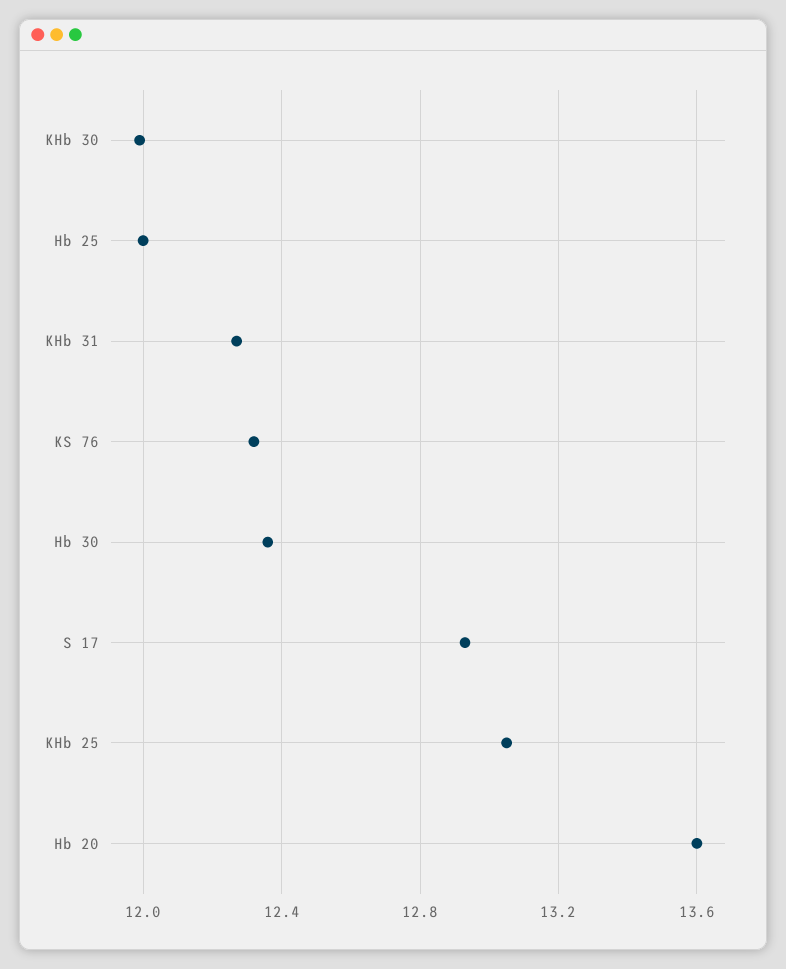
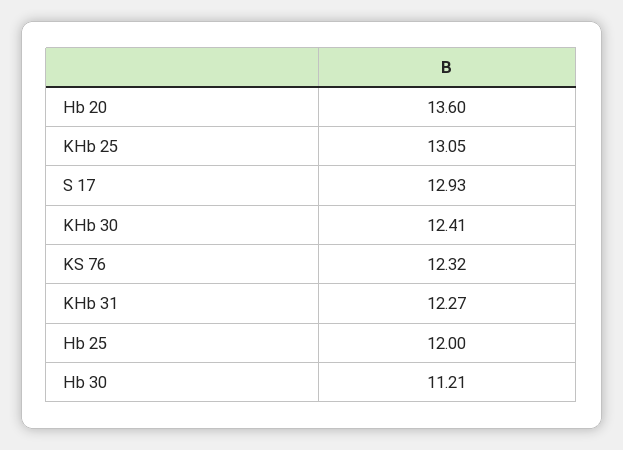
  {
-   "KHb 30": 12,
+   "KHb 30": 12.41,
    "Hb 25": 12,
    "KHb 31": 12.27,
    "KS 76": 12.32,
-   "Hb 30": 12.35,
+   "Hb 30": 11.21,
    "S 17": 12.93,
    "KHb 25": 13.05,
    "Hb 20": 13.6
  }

